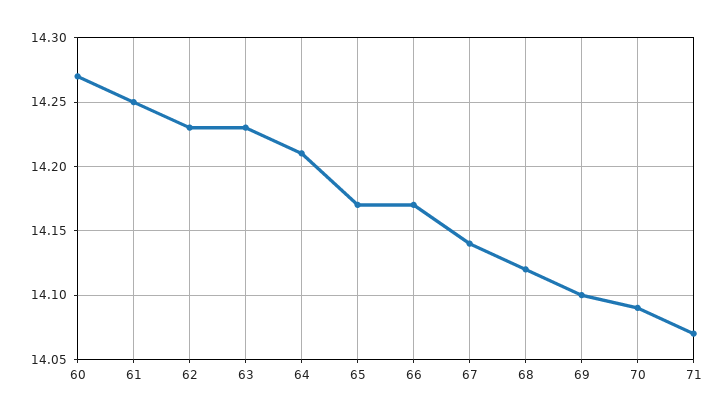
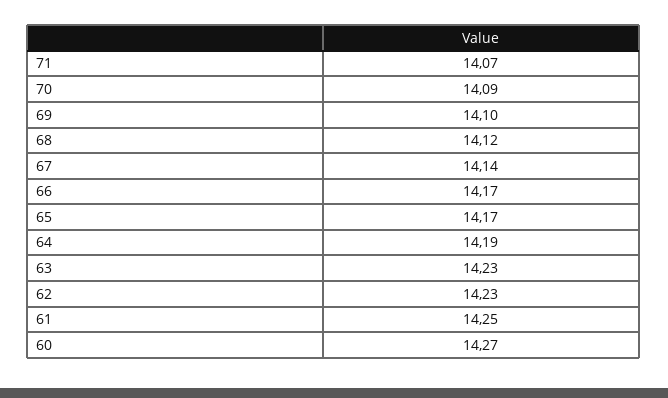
  {
    "60": 14.27,
    "61": 14.25,
    "62": 14.23,
    "63": 14.23,
-   "64": 14.21,
+   "64": 14.19,
    "65": 14.17,
    "66": 14.17,
    "67": 14.14,
    "68": 14.12,
    "69": 14.1,
    "70": 14.09,
    "71": 14.07
  }

